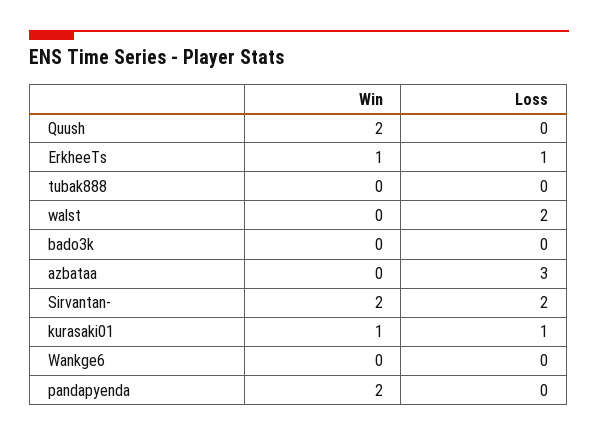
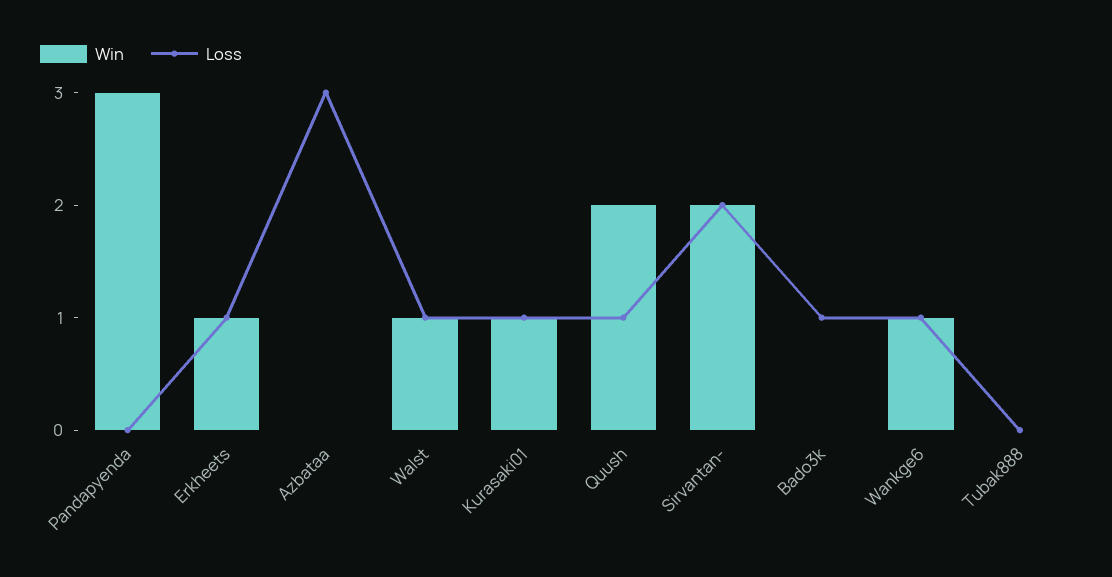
  {
    "Win": {
      "Quush": 2,
      "ErkheeTs": 1,
      "tubak888": 0,
-     "walst": 0,
+     "walst": 1,
      "bado3k": 0,
      "azbataa": 0,
      "Sirvantan-": 2,
      "kurasaki01": 1,
-     "Wankge6": 0,
+     "Wankge6": 1,
-     "pandapyenda": 2
+     "pandapyenda": 3
    },
    "Loss": {
-     "Quush": 0,
+     "Quush": 1,
      "ErkheeTs": 1,
      "tubak888": 0,
-     "walst": 2,
+     "walst": 1,
-     "bado3k": 0,
+     "bado3k": 1,
      "azbataa": 3,
      "Sirvantan-": 2,
      "kurasaki01": 1,
-     "Wankge6": 0,
+     "Wankge6": 1,
      "pandapyenda": 0
    }
  }

